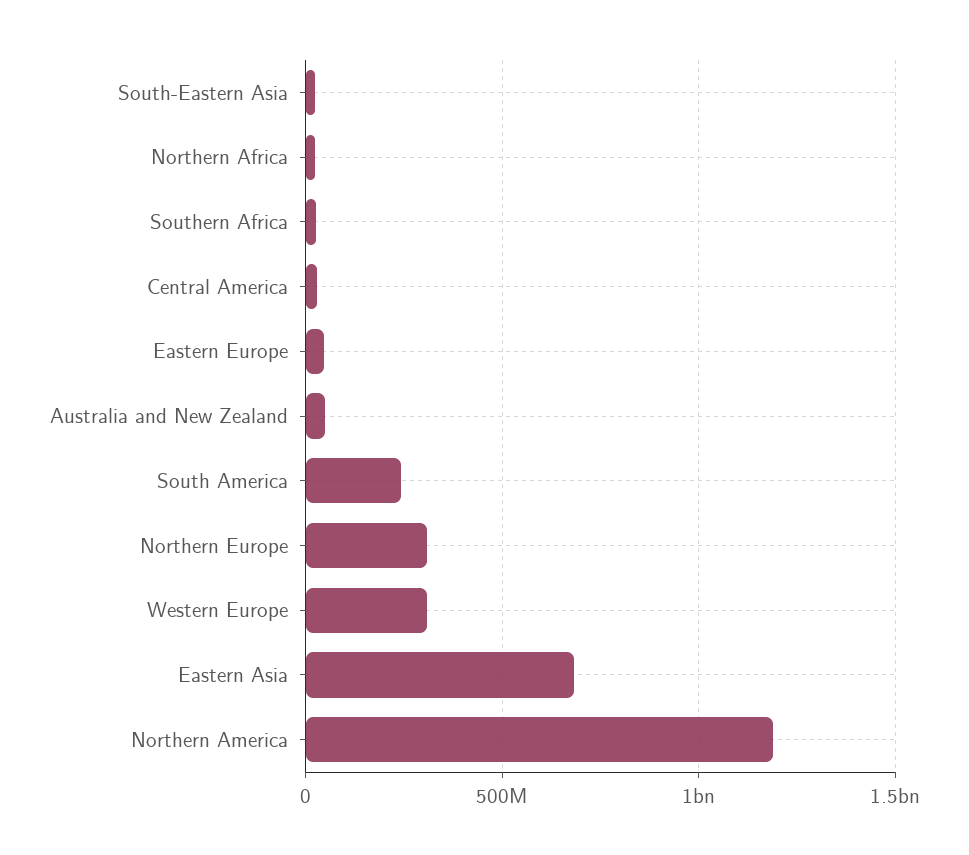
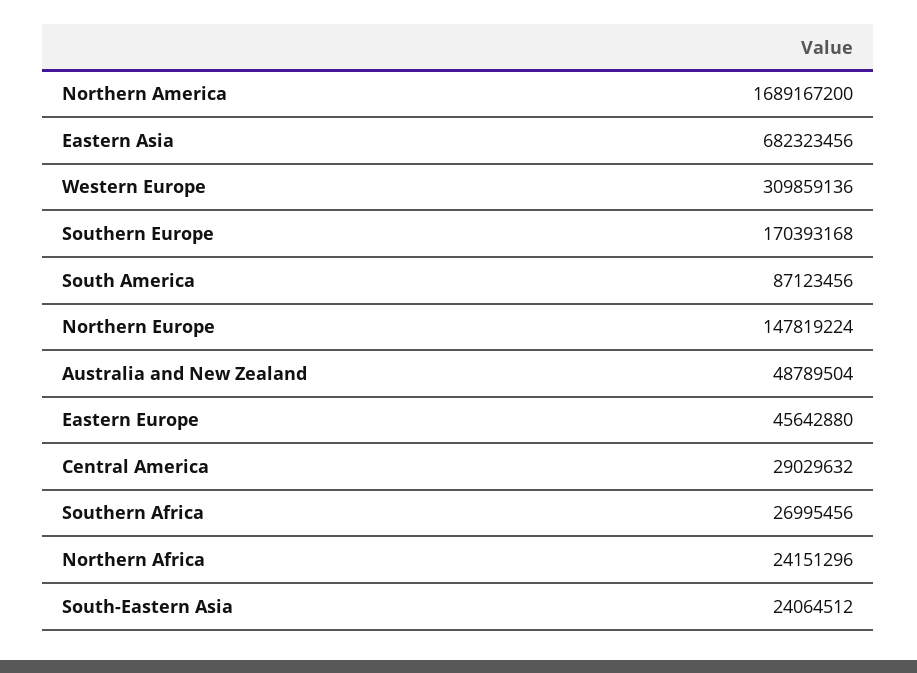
  {
    "South-Eastern Asia": 24064512,
    "Northern Africa": 24151296,
    "Southern Africa": 26995456,
    "Central America": 29029632,
    "Eastern Europe": 45642880,
    "Australia and New Zealand": 48789504,
-   "South America": 250000000,
+   "South America": 87123456,
-   "Northern Europe": 300000000,
+   "Northern Europe": 147819224,
    "Western Europe": 309859136,
    "Eastern Asia": 682323456,
-   "Northern America": 1200000000
+   "Northern America": 1689167200,
+   "Southern Europe": 170393168
  }

